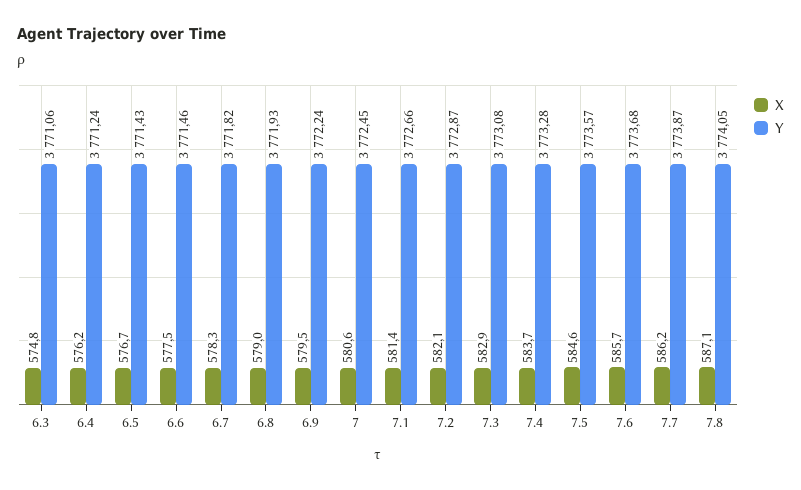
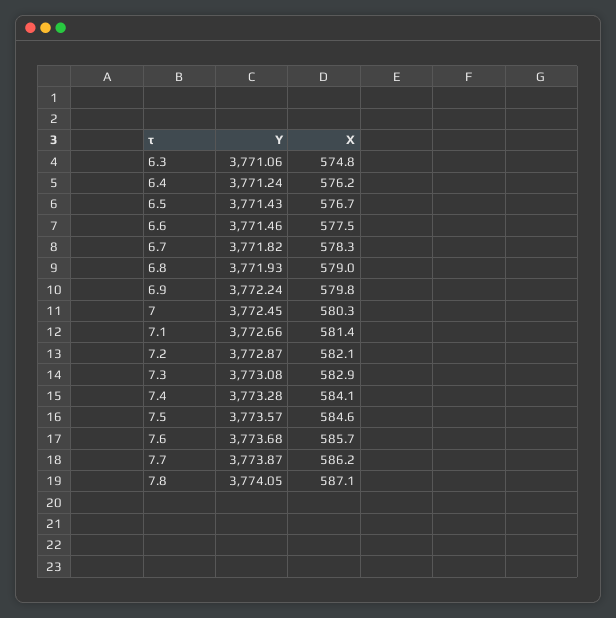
  {
    "X": {
      "6.3": 574.8,
      "6.4": 576.2,
      "6.5": 576.7,
      "6.6": 577.5,
      "6.7": 578.3,
      "6.8": 579,
-     "6.9": 579.5,
+     "6.9": 579.8,
-     "7": 580.6,
+     "7": 580.3,
      "7.1": 581.4,
      "7.2": 582.1,
      "7.3": 582.9,
-     "7.4": 583.7,
+     "7.4": 584.1,
      "7.5": 584.6,
      "7.6": 585.7,
      "7.7": 586.2,
      "7.8": 587.1
    },
    "Y": {
      "6.3": 3771.06,
      "6.4": 3771.24,
      "6.5": 3771.43,
      "6.6": 3771.46,
      "6.7": 3771.82,
      "6.8": 3771.93,
      "6.9": 3772.24,
      "7": 3772.45,
      "7.1": 3772.66,
      "7.2": 3772.87,
      "7.3": 3773.08,
      "7.4": 3773.28,
      "7.5": 3773.57,
      "7.6": 3773.68,
      "7.7": 3773.87,
      "7.8": 3774.05
    }
  }

